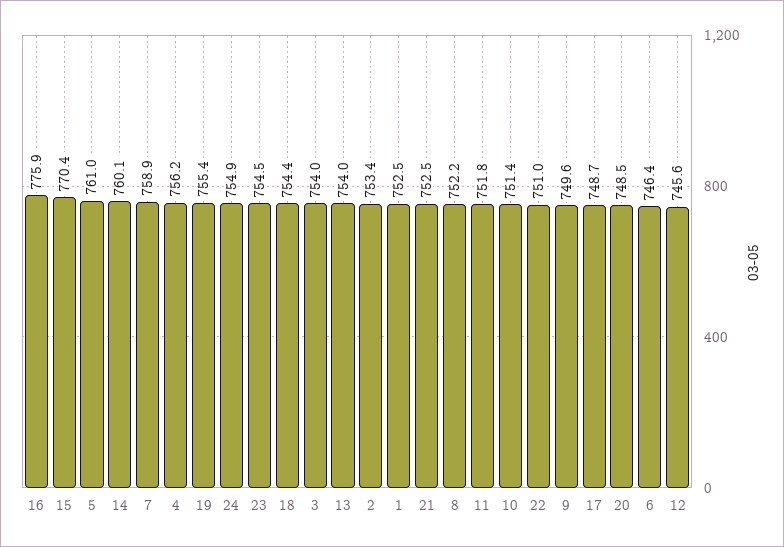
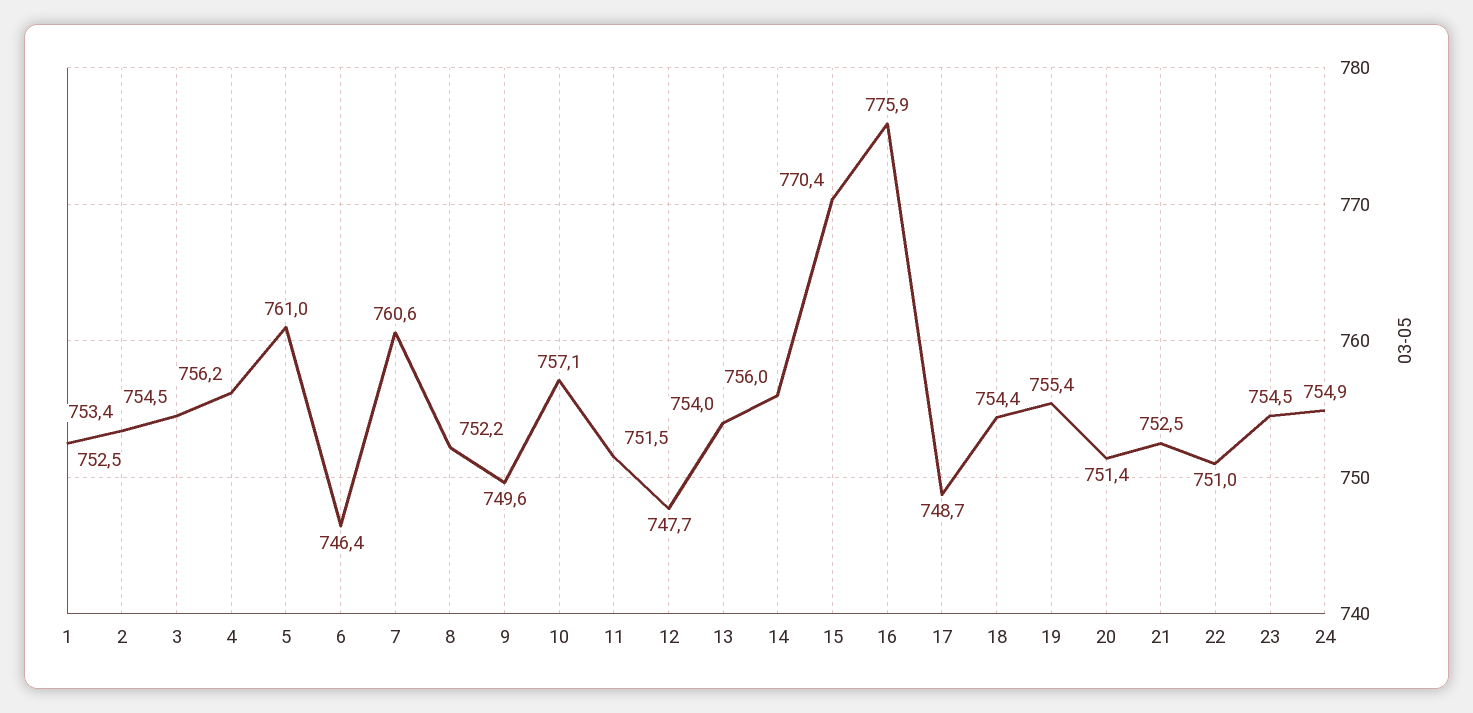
  {
    "16": 775.9,
    "15": 770.4,
    "5": 761,
-   "14": 760.1,
+   "14": 756,
-   "7": 758.9,
+   "7": 760.6,
    "4": 756.2,
    "19": 755.4,
    "24": 754.9,
    "23": 754.5,
    "18": 754.4,
-   "3": 754,
+   "3": 754.5,
    "13": 754,
    "2": 753.4,
    "1": 752.5,
    "21": 752.5,
    "8": 752.2,
-   "11": 751.8,
+   "11": 751.5,
-   "10": 751.4,
+   "10": 757.1,
    "22": 751,
    "9": 749.6,
    "17": 748.7,
-   "20": 748.5,
+   "20": 751.4,
    "6": 746.4,
-   "12": 745.6
+   "12": 747.7
  }

